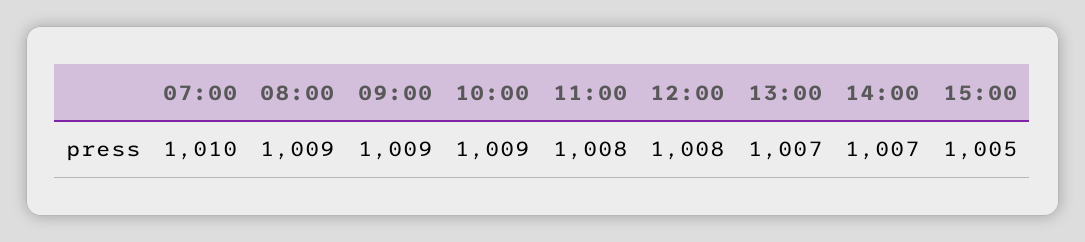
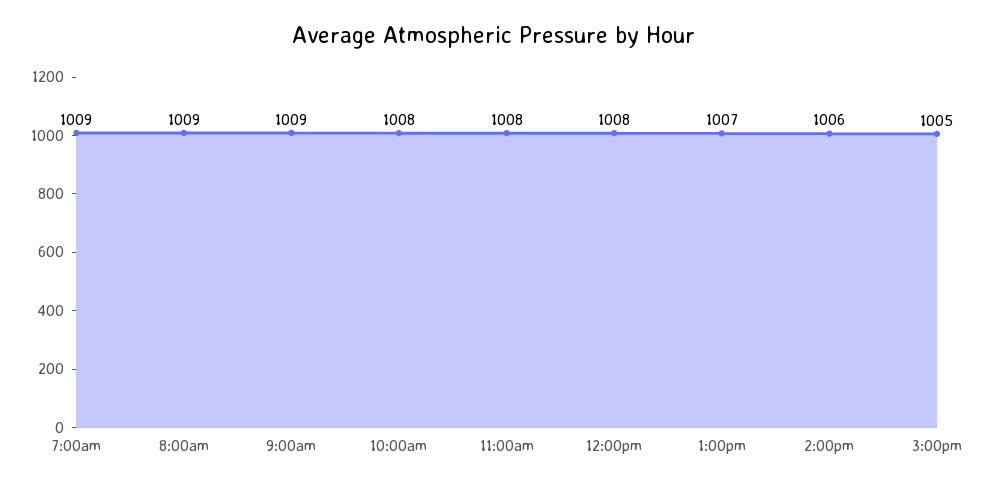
  {
-   "07:00": 1010,
+   "07:00": 1009,
    "08:00": 1009,
    "09:00": 1009,
-   "10:00": 1009,
+   "10:00": 1008,
    "11:00": 1008,
    "12:00": 1008,
    "13:00": 1007,
-   "14:00": 1007,
+   "14:00": 1006,
    "15:00": 1005
  }

